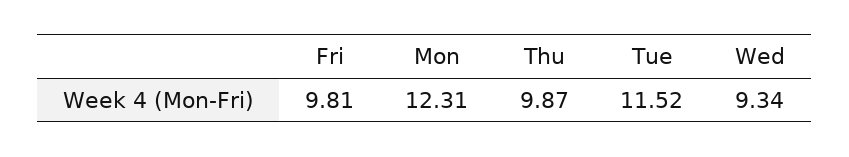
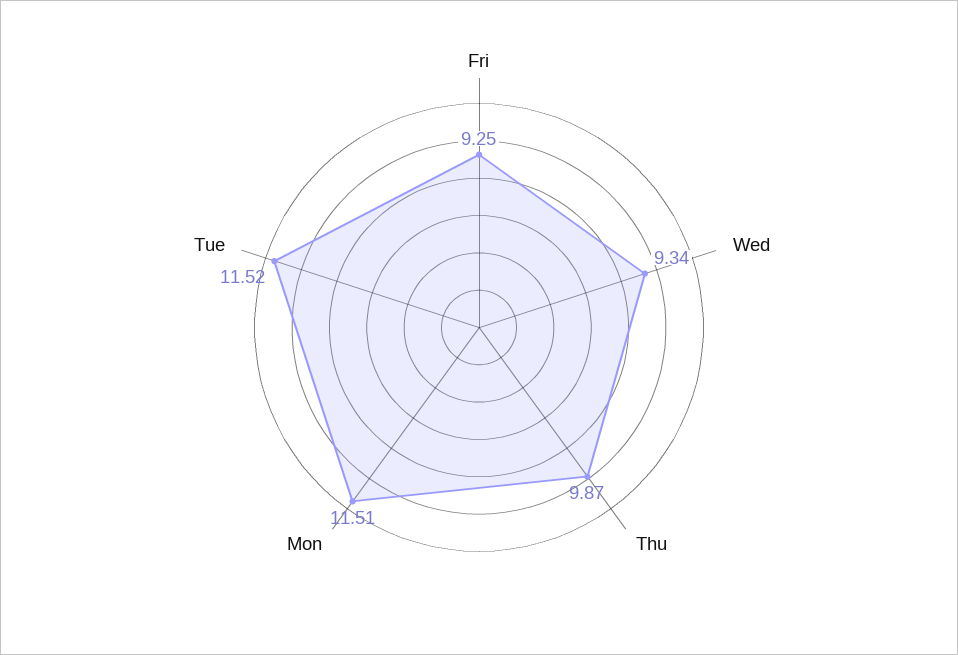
  {
-   "Fri": 9.81,
+   "Fri": 9.25,
-   "Mon": 12.31,
+   "Mon": 11.51,
    "Thu": 9.87,
    "Tue": 11.52,
    "Wed": 9.34
  }

